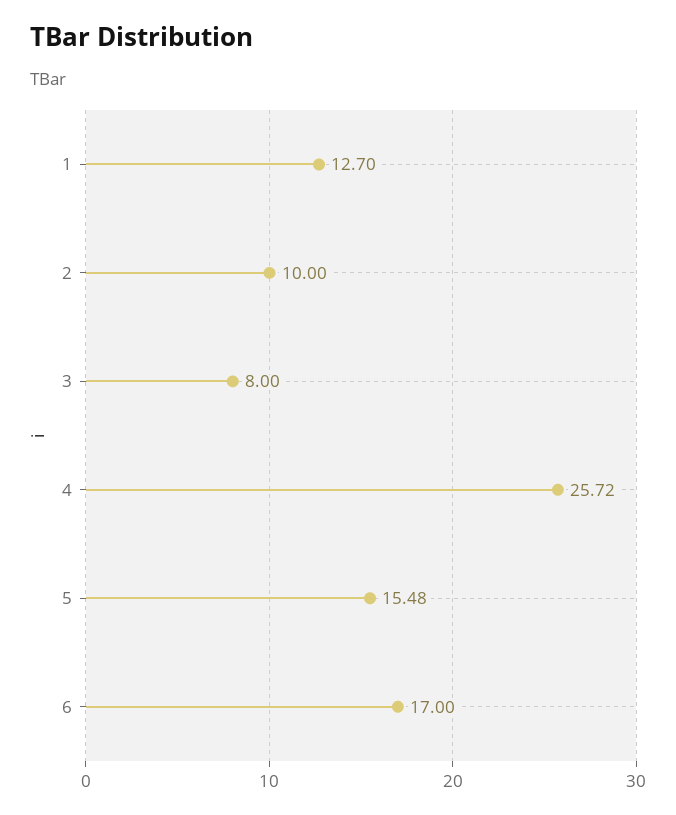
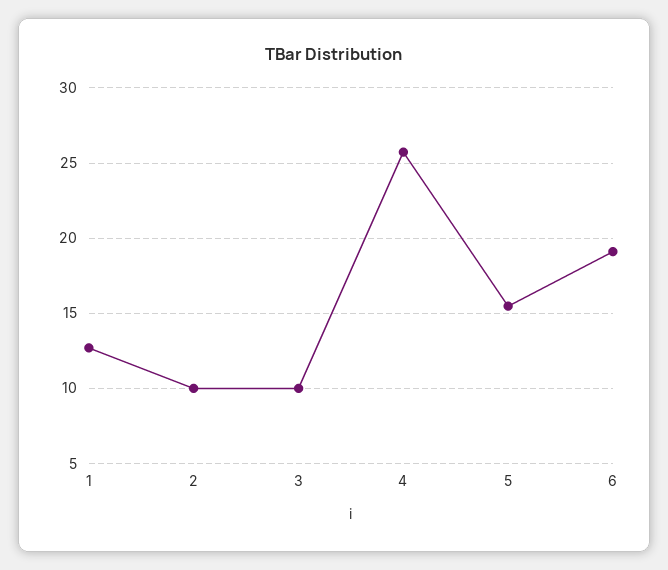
  {
    "1": 12.7,
    "2": 10,
-   "3": 8,
+   "3": 10,
    "4": 25.72,
    "5": 15.48,
-   "6": 17
+   "6": 19
  }

